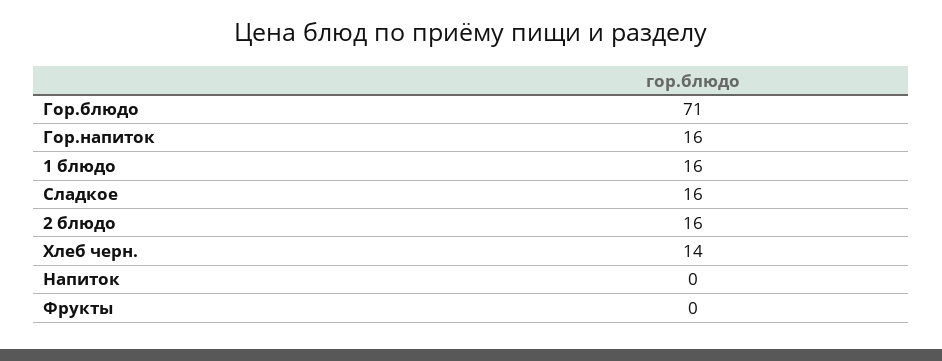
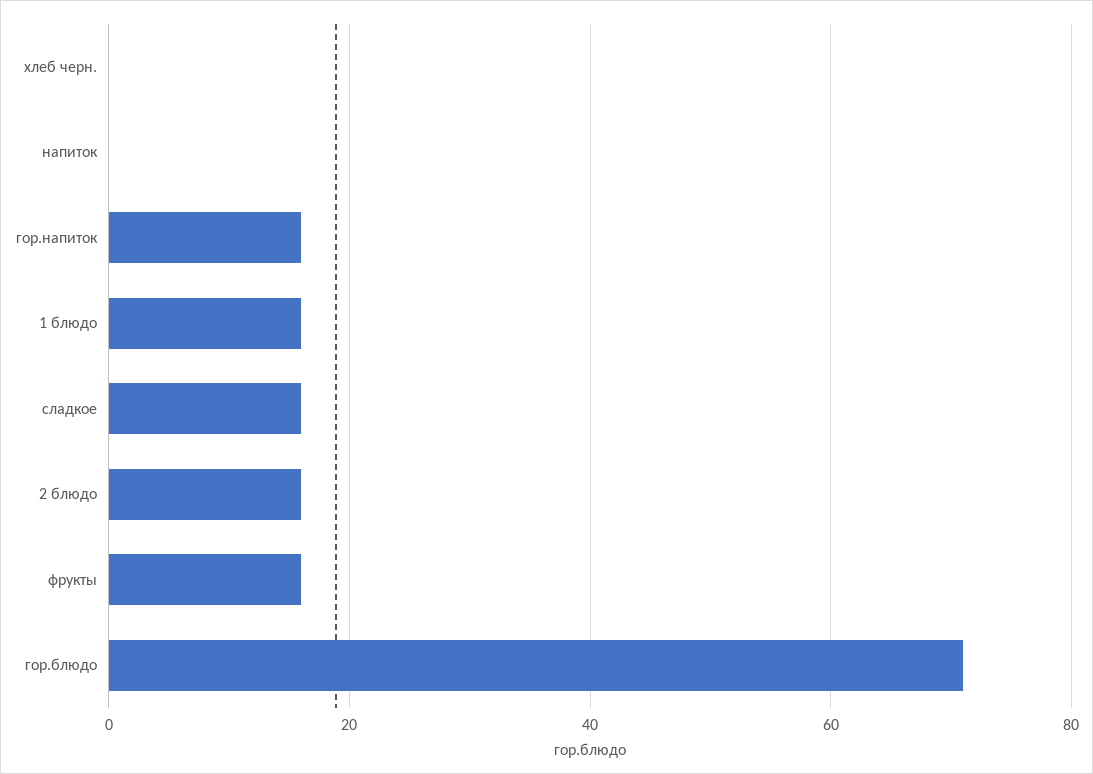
  {
    "Гор.блюдо": 71,
    "Гор.напиток": 16,
    "1 блюдо": 16,
    "Сладкое": 16,
    "2 блюдо": 16,
-   "Хлеб черн.": 14,
+   "Хлеб черн.": 0,
    "Напиток": 0,
-   "Фрукты": 0
+   "Фрукты": 15
  }

